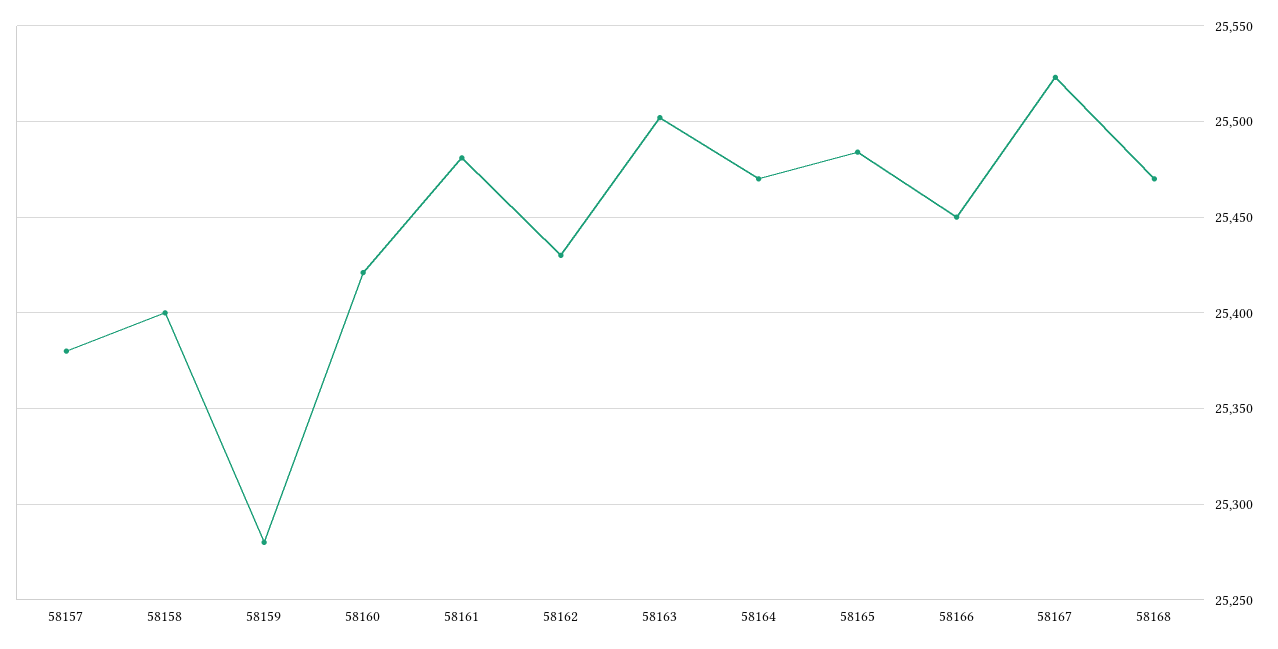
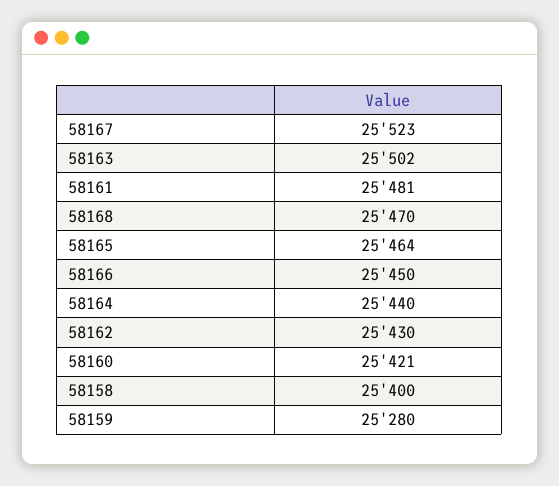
  {
-   "58157": 25380,
    "58158": 25400,
    "58159": 25280,
    "58160": 25421,
    "58161": 25481,
    "58162": 25430,
    "58163": 25502,
-   "58164": 25470,
+   "58164": 25440,
-   "58165": 25485,
+   "58165": 25464,
    "58166": 25450,
    "58167": 25523,
    "58168": 25470
  }

